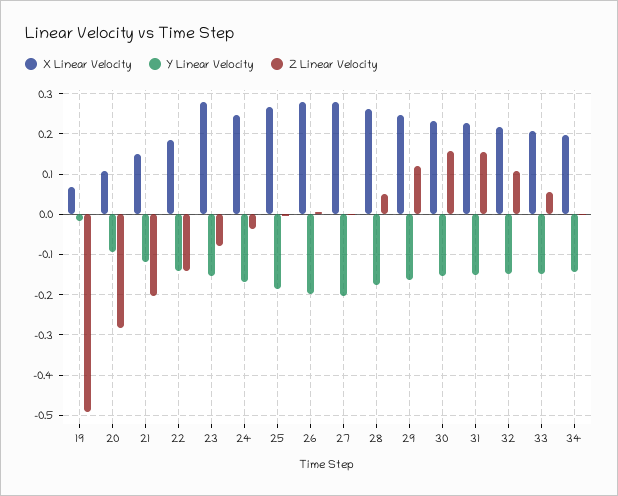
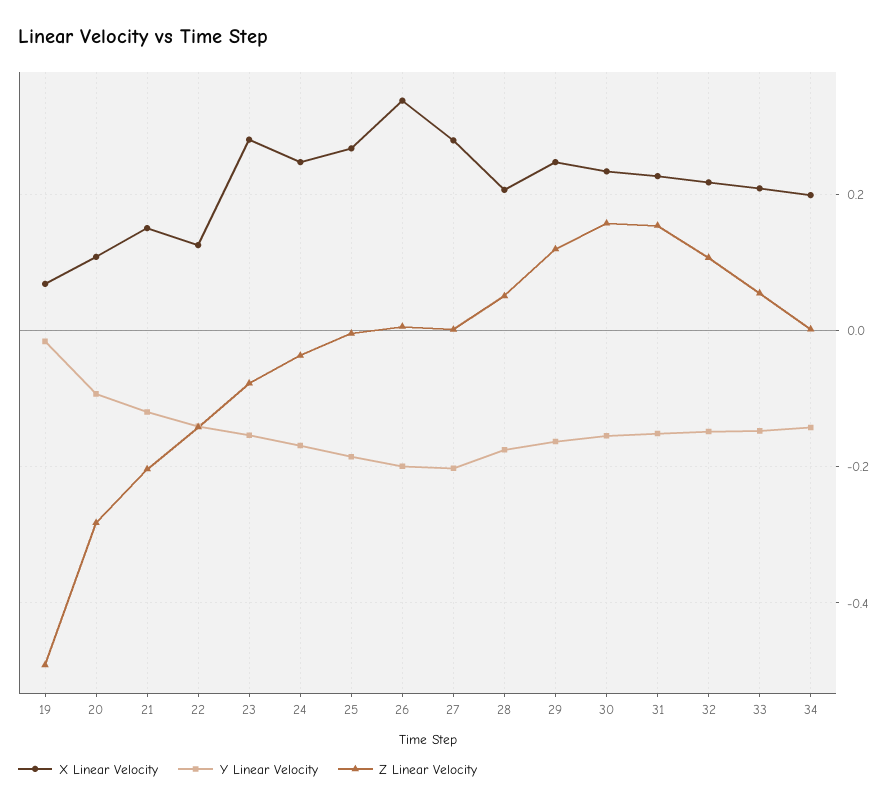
  {
    "X Linear Velocity": {
      "19": 0.06,
      "20": 0.1,
      "21": 0.16,
-     "22": 0.18,
+     "22": 0.12,
      "23": 0.28,
      "24": 0.24,
      "25": 0.26,
-     "26": 0.28,
+     "26": 0.34,
      "27": 0.28,
-     "28": 0.26,
+     "28": 0.2,
      "29": 0.24,
      "30": 0.24,
      "31": 0.22,
      "32": 0.22,
      "33": 0.2,
      "34": 0.2
    },
    "Y Linear Velocity": {
      "19": -0.02,
      "20": -0.1,
      "21": -0.12,
      "22": -0.14,
      "23": -0.16,
      "24": -0.16,
      "25": -0.18,
      "26": -0.2,
      "27": -0.2,
      "28": -0.18,
      "29": -0.16,
      "30": -0.16,
      "31": -0.16,
      "32": -0.14,
      "33": -0.14,
      "34": -0.14
    },
    "Z Linear Velocity": {
      "19": -0.5,
      "20": -0.28,
      "21": -0.2,
      "22": -0.14,
      "23": -0.08,
      "24": -0.04,
      "25": 0,
      "26": 0,
      "27": 0,
      "28": 0.06,
      "29": 0.12,
      "30": 0.16,
      "31": 0.16,
      "32": 0.1,
      "33": 0.06,
      "34": 0
    }
  }

